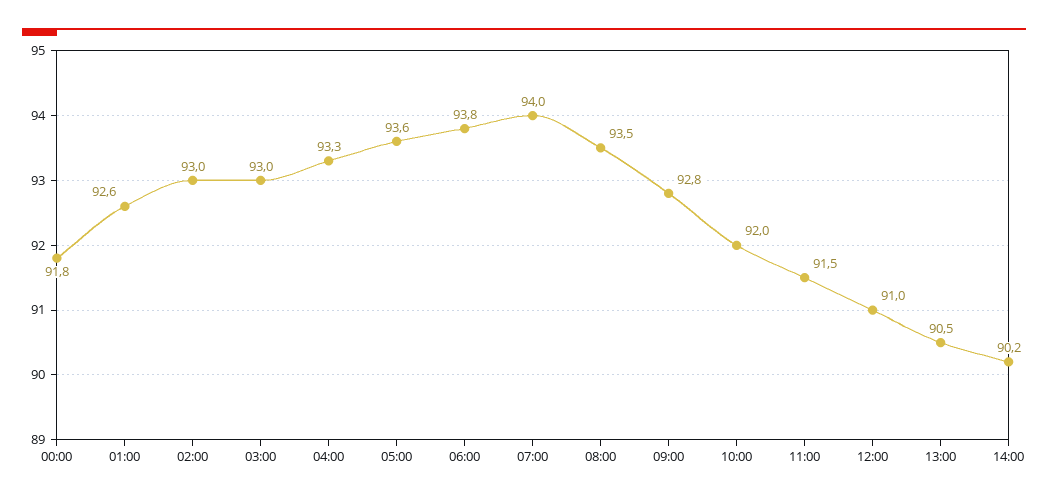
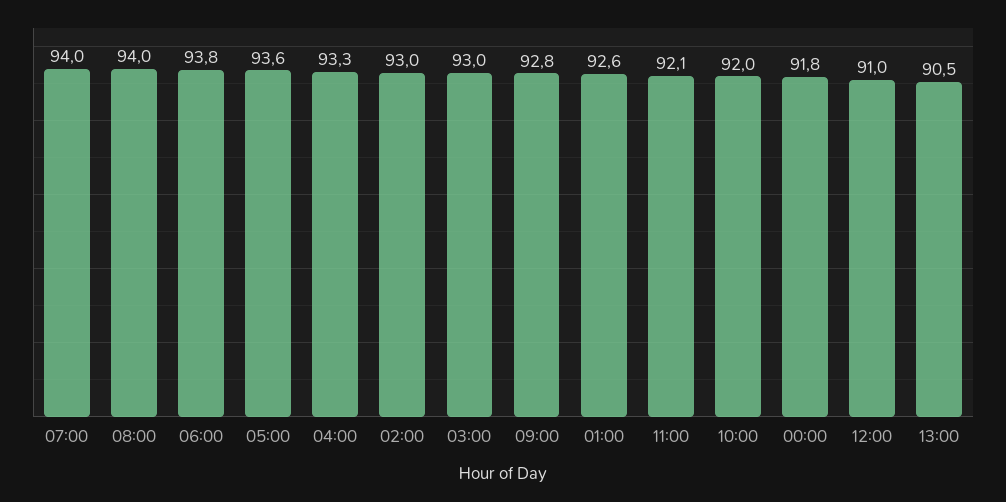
  {
    "00:00": 91.8,
    "01:00": 92.6,
    "02:00": 93,
    "03:00": 93,
    "04:00": 93.3,
    "05:00": 93.6,
    "06:00": 93.8,
    "07:00": 94,
-   "08:00": 93.5,
+   "08:00": 94,
    "09:00": 92.8,
    "10:00": 92,
-   "11:00": 91.5,
+   "11:00": 92.1,
    "12:00": 91,
-   "13:00": 90.5,
+   "13:00": 90.5
-   "14:00": 90.2
  }

